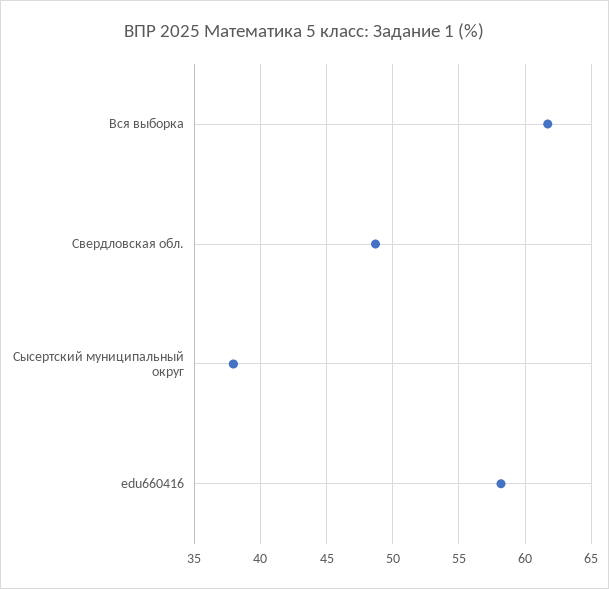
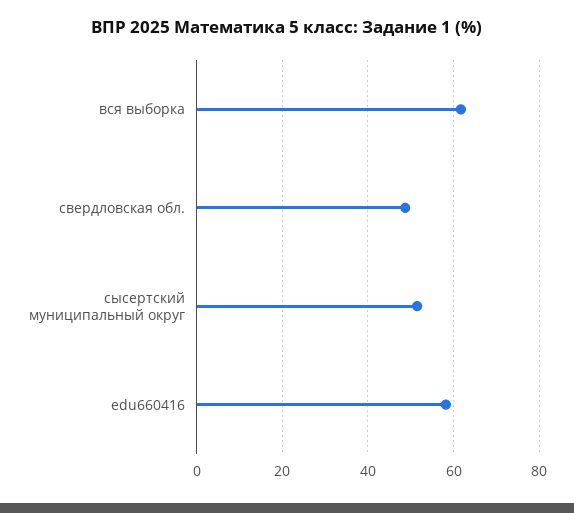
  {
    "Вся выборка": 61.5,
    "Свердловская обл.": 48.5,
-   "Сысертский муниципальный округ": 38,
+   "Сысертский муниципальный округ": 52,
    "edu660416": 58
  }

